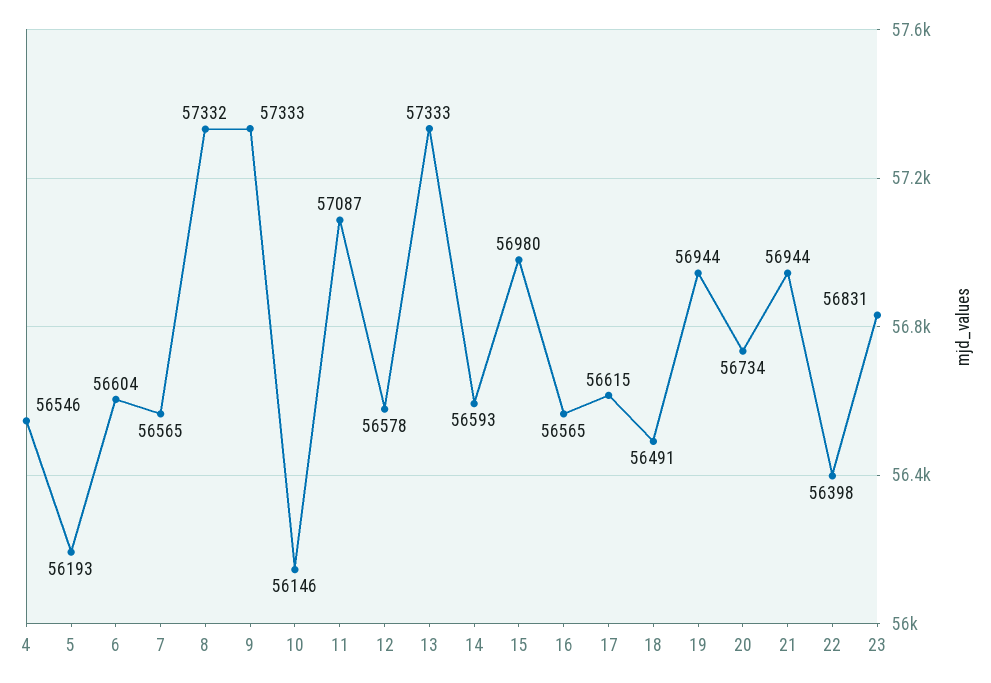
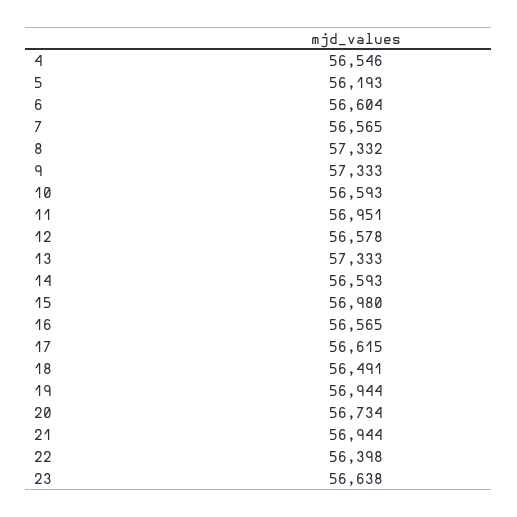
  {
    "4": 56546,
    "5": 56193,
    "6": 56604,
    "7": 56565,
    "8": 57332,
    "9": 57333,
-   "10": 56146,
+   "10": 56593,
-   "11": 57087,
+   "11": 56951,
    "12": 56578,
    "13": 57333,
    "14": 56593,
    "15": 56980,
    "16": 56565,
    "17": 56615,
    "18": 56491,
    "19": 56944,
    "20": 56734,
    "21": 56944,
    "22": 56398,
-   "23": 56831
+   "23": 56638
  }

